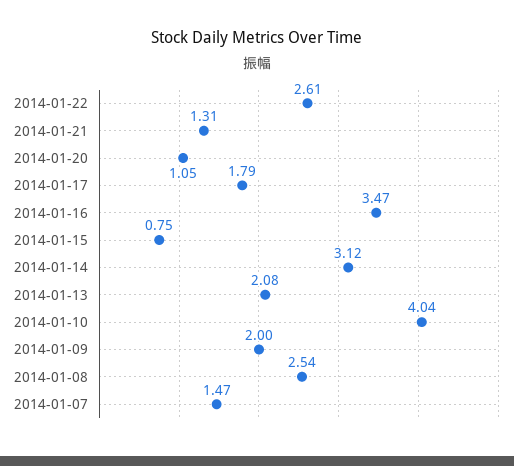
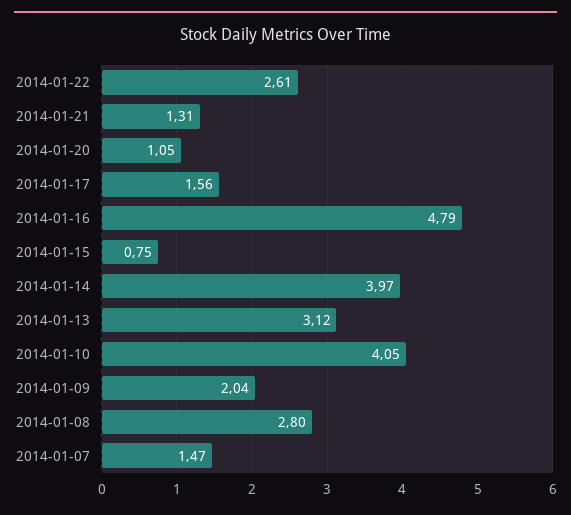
  {
    "2014-01-22": 2.61,
    "2014-01-21": 1.31,
    "2014-01-20": 1.05,
-   "2014-01-17": 1.79,
+   "2014-01-17": 1.56,
-   "2014-01-16": 3.47,
+   "2014-01-16": 4.79,
    "2014-01-15": 0.75,
-   "2014-01-14": 3.12,
+   "2014-01-14": 3.97,
-   "2014-01-13": 2.08,
+   "2014-01-13": 3.12,
-   "2014-01-10": 4.04,
+   "2014-01-10": 4.05,
-   "2014-01-09": 2,
+   "2014-01-09": 2.04,
-   "2014-01-08": 2.54,
+   "2014-01-08": 2.8,
    "2014-01-07": 1.47
  }

